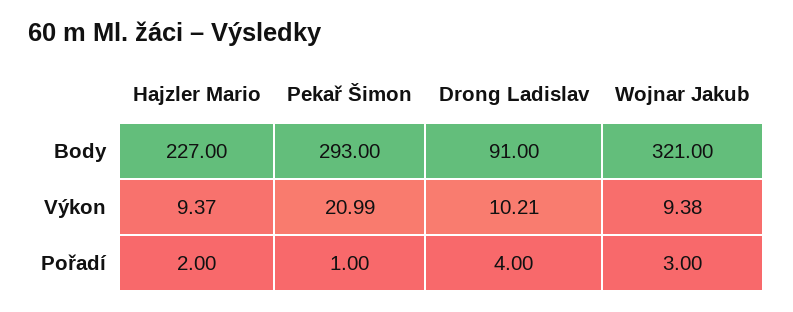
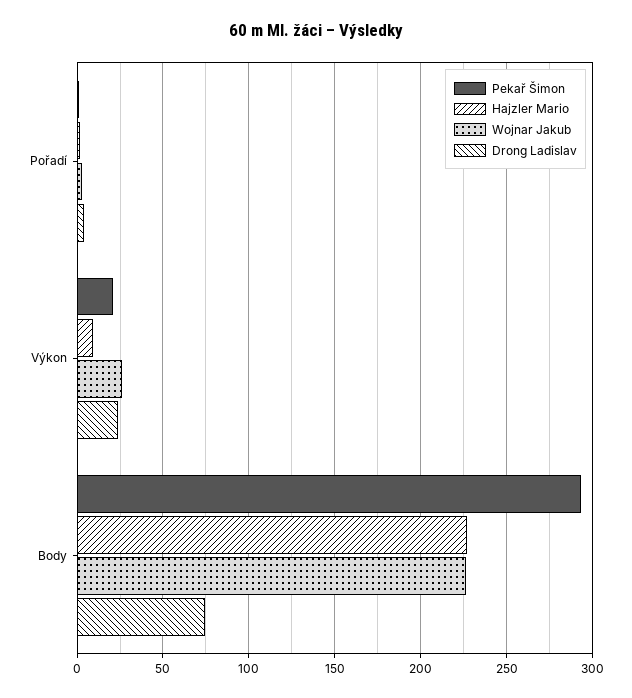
  {
    "Hajzler Mario": {
      "Body": 227,
      "Výkon": 9.37,
      "Pořadí": 2
    },
    "Pekař Šimon": {
      "Body": 293,
      "Výkon": 20.99,
      "Pořadí": 1
    },
    "Drong Ladislav": {
-     "Body": 91,
+     "Body": 75,
-     "Výkon": 10.21,
+     "Výkon": 25,
      "Pořadí": 4
    },
    "Wojnar Jakub": {
-     "Body": 321,
+     "Body": 225,
-     "Výkon": 9.38,
+     "Výkon": 25,
      "Pořadí": 3
    }
  }

